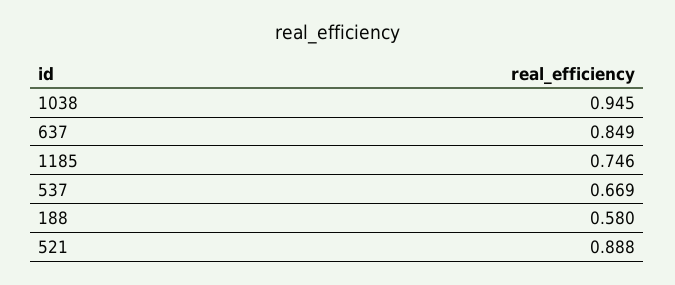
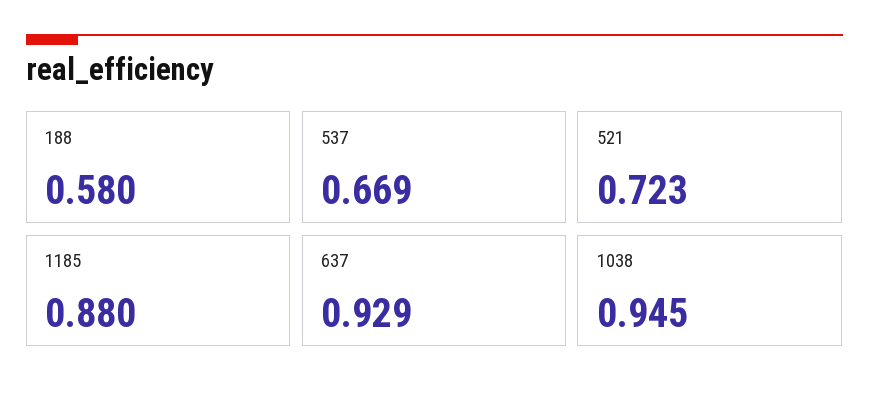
  {
    "1038": 0.945,
-   "637": 0.849,
+   "637": 0.929,
-   "1185": 0.746,
+   "1185": 0.88,
    "537": 0.669,
    "188": 0.58,
-   "521": 0.888
+   "521": 0.723
  }

